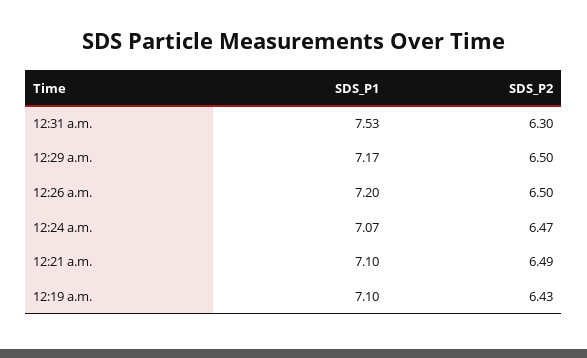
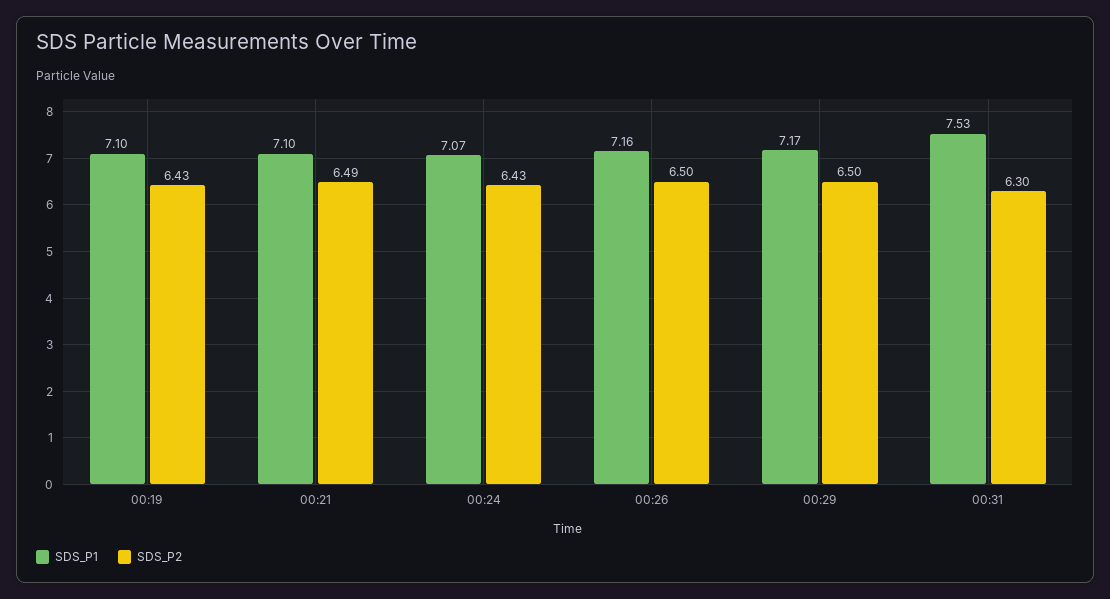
  {
    "SDS_P1": {
      "12:31 a.m.": 7.53,
      "12:29 a.m.": 7.17,
-     "12:26 a.m.": 7.2,
+     "12:26 a.m.": 7.16,
      "12:24 a.m.": 7.07,
      "12:21 a.m.": 7.1,
      "12:19 a.m.": 7.1
    },
    "SDS_P2": {
      "12:31 a.m.": 6.3,
      "12:29 a.m.": 6.5,
      "12:26 a.m.": 6.5,
-     "12:24 a.m.": 6.47,
+     "12:24 a.m.": 6.43,
      "12:21 a.m.": 6.49,
      "12:19 a.m.": 6.43
    }
  }

